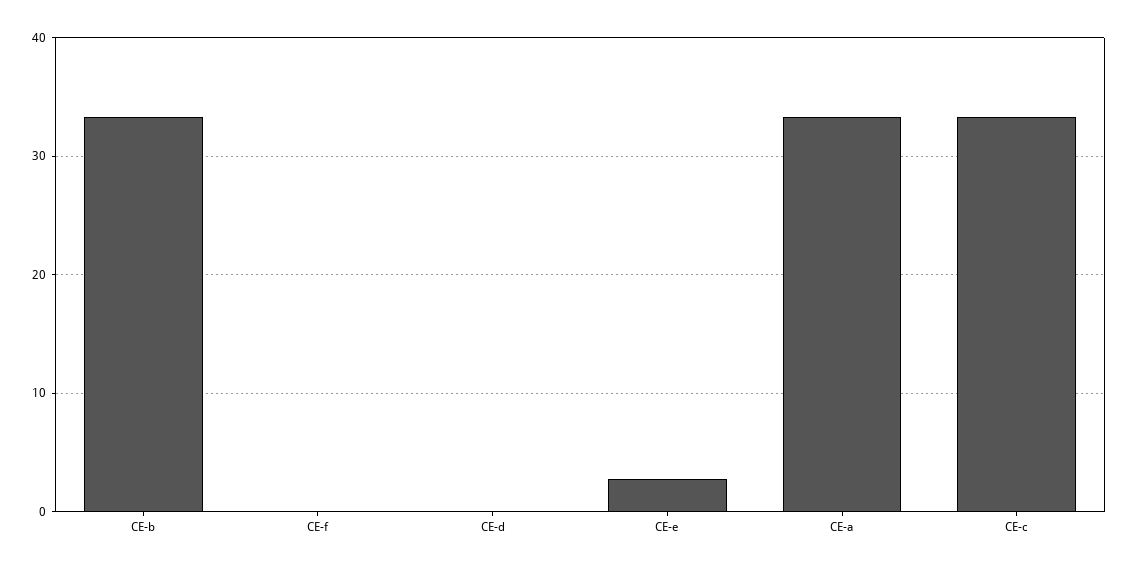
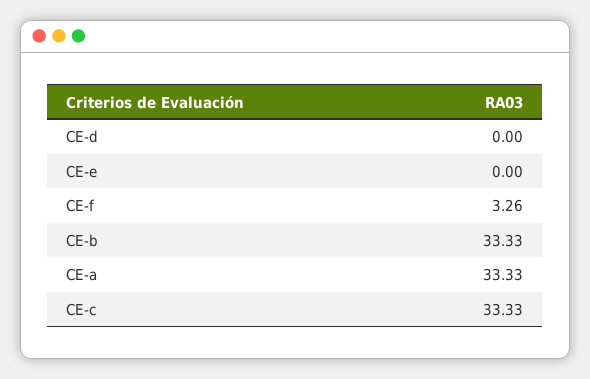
  {
    "CE-b": 33.33,
-   "CE-f": 0,
+   "CE-f": 3.26,
    "CE-d": 0,
-   "CE-e": 3,
+   "CE-e": 0,
    "CE-a": 33.33,
    "CE-c": 33.33
  }

